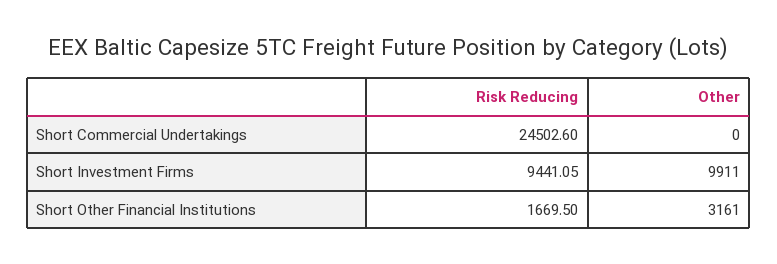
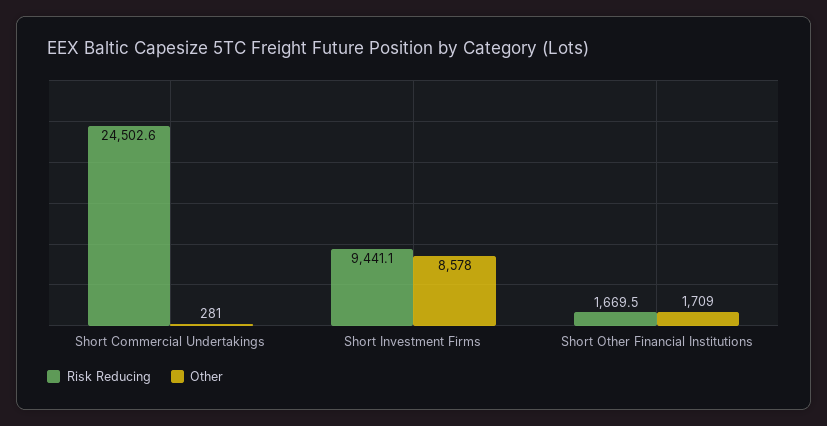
  {
    "Risk Reducing": {
      "Short Commercial Undertakings": 24502.6,
      "Short Investment Firms": 9441.05,
      "Short Other Financial Institutions": 1669.5
    },
    "Other": {
-     "Short Commercial Undertakings": 0,
+     "Short Commercial Undertakings": 281,
-     "Short Investment Firms": 9911,
+     "Short Investment Firms": 8578,
-     "Short Other Financial Institutions": 3161
+     "Short Other Financial Institutions": 1709
    }
  }

